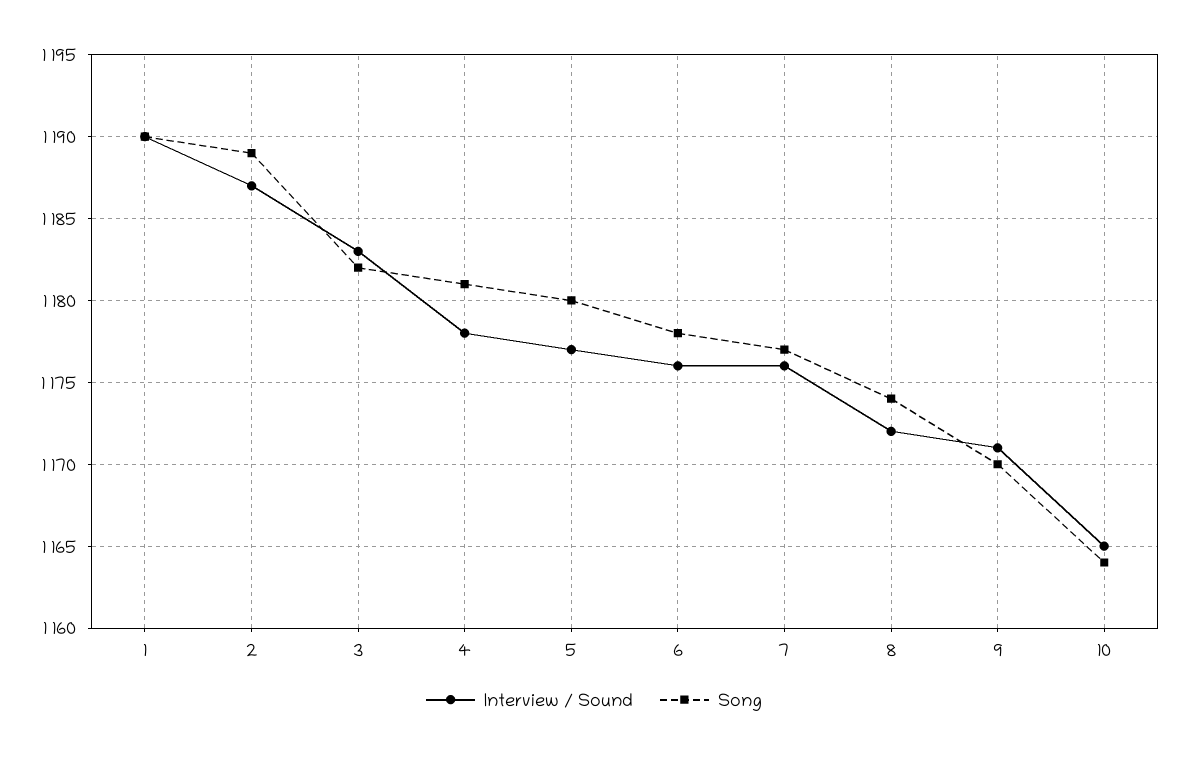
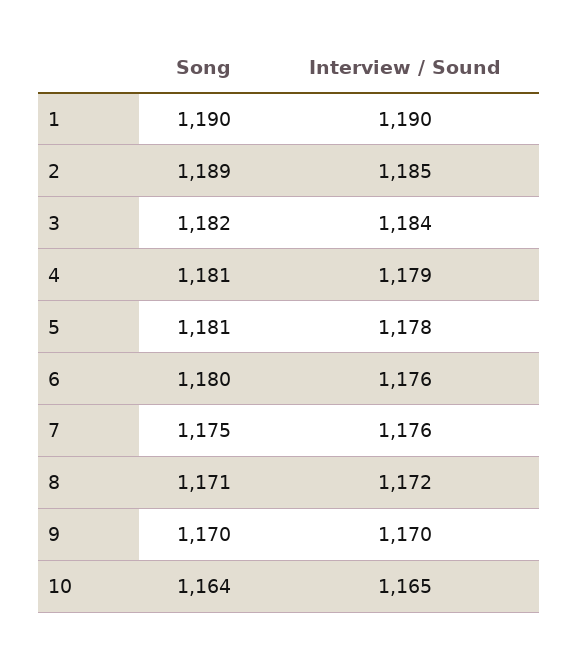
  {
    "Interview / Sound": {
      "1": 1190,
-     "2": 1187,
+     "2": 1185,
-     "3": 1183,
+     "3": 1184,
-     "4": 1178,
+     "4": 1179,
-     "5": 1177,
+     "5": 1178,
      "6": 1176,
      "7": 1176,
      "8": 1172,
-     "9": 1171,
+     "9": 1170,
      "10": 1165
    },
    "Song": {
      "1": 1190,
      "2": 1189,
      "3": 1182,
      "4": 1181,
-     "5": 1180,
+     "5": 1181,
-     "6": 1178,
+     "6": 1180,
-     "7": 1177,
+     "7": 1175,
-     "8": 1174,
+     "8": 1171,
      "9": 1170,
      "10": 1164
    }
  }

